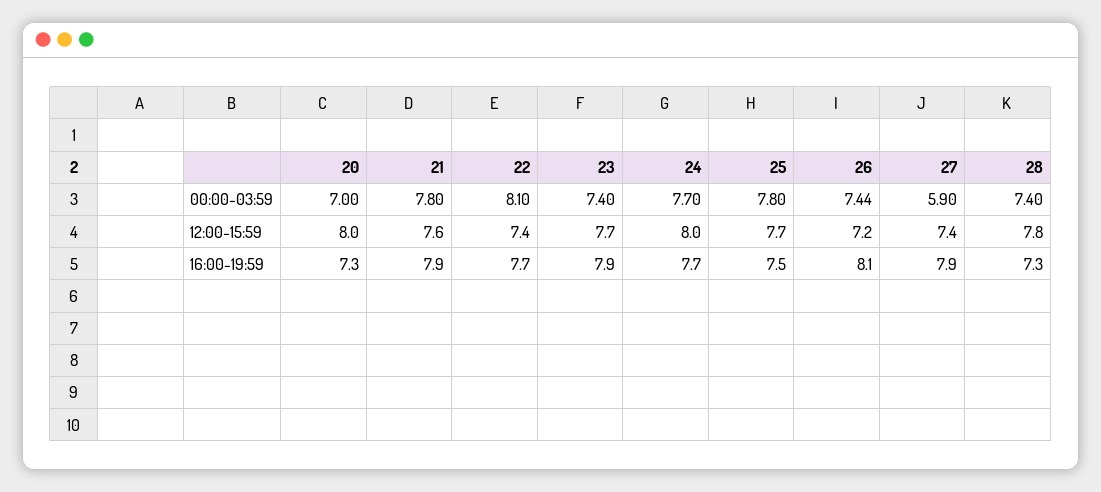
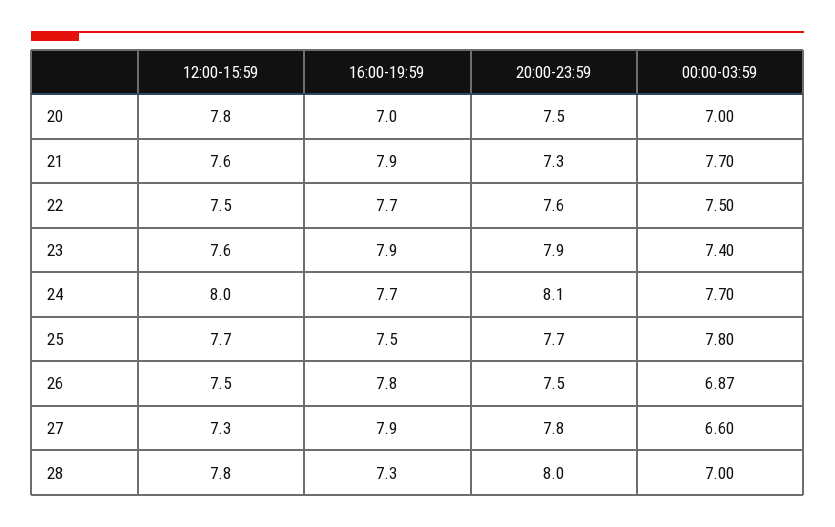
  {
    "20": {
      "00:00-03:59": 7,
-     "12:00-15:59": 8,
+     "12:00-15:59": 7.8,
-     "16:00-19:59": 7.3
+     "16:00-19:59": 7,
+     "20:00-23:59": 7.5
    },
    "21": {
-     "00:00-03:59": 7.8,
+     "00:00-03:59": 7.7,
      "12:00-15:59": 7.6,
-     "16:00-19:59": 7.9
+     "16:00-19:59": 7.9,
+     "20:00-23:59": 7.3
    },
    "22": {
-     "00:00-03:59": 8.1,
+     "00:00-03:59": 7.5,
-     "12:00-15:59": 7.4,
+     "12:00-15:59": 7.5,
-     "16:00-19:59": 7.7
+     "16:00-19:59": 7.7,
+     "20:00-23:59": 7.6
    },
    "23": {
      "00:00-03:59": 7.4,
-     "12:00-15:59": 7.7,
+     "12:00-15:59": 7.6,
-     "16:00-19:59": 7.9
+     "16:00-19:59": 7.9,
+     "20:00-23:59": 7.9
    },
    "24": {
      "00:00-03:59": 7.7,
      "12:00-15:59": 8,
-     "16:00-19:59": 7.7
+     "16:00-19:59": 7.7,
+     "20:00-23:59": 8.1
    },
    "25": {
      "00:00-03:59": 7.8,
      "12:00-15:59": 7.7,
-     "16:00-19:59": 7.5
+     "16:00-19:59": 7.5,
+     "20:00-23:59": 7.7
    },
    "26": {
-     "00:00-03:59": 7.44,
+     "00:00-03:59": 6.87,
-     "12:00-15:59": 7.2,
+     "12:00-15:59": 7.5,
-     "16:00-19:59": 8.1
+     "16:00-19:59": 7.8,
+     "20:00-23:59": 7.5
    },
    "27": {
-     "00:00-03:59": 5.9,
+     "00:00-03:59": 6.6,
-     "12:00-15:59": 7.4,
+     "12:00-15:59": 7.3,
-     "16:00-19:59": 7.9
+     "16:00-19:59": 7.9,
+     "20:00-23:59": 7.8
    },
    "28": {
-     "00:00-03:59": 7.4,
+     "00:00-03:59": 7,
      "12:00-15:59": 7.8,
-     "16:00-19:59": 7.3
+     "16:00-19:59": 7.3,
+     "20:00-23:59": 8
    }
  }

